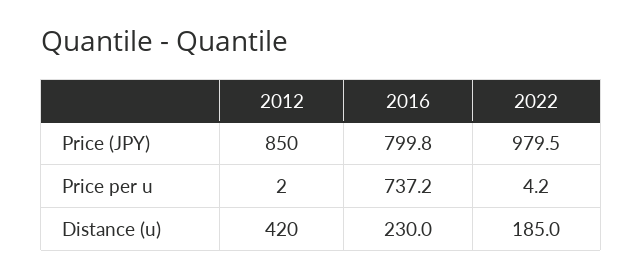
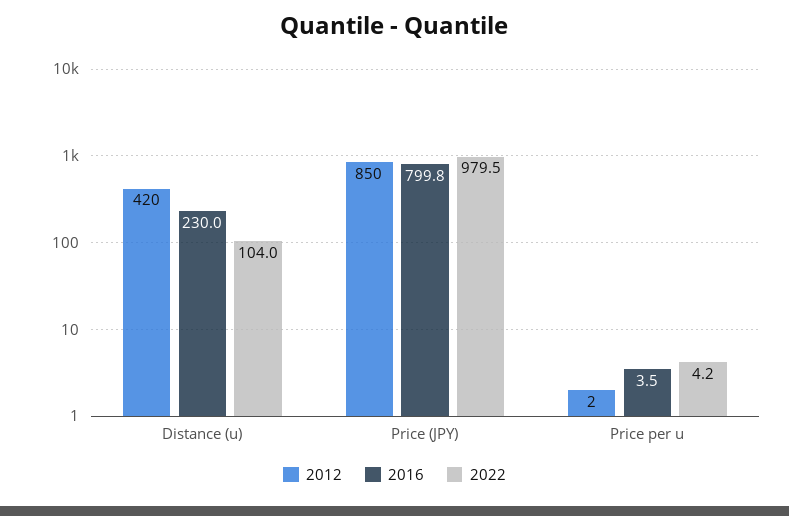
  {
    "2012": {
      "Price (JPY)": 850,
      "Price per u": 2,
      "Distance (u)": 420
    },
    "2016": {
      "Price (JPY)": 799.8,
-     "Price per u": 737.2,
+     "Price per u": 3.5,
      "Distance (u)": 230
    },
    "2022": {
      "Price (JPY)": 979.5,
      "Price per u": 4.2,
-     "Distance (u)": 185
+     "Distance (u)": 104
    }
  }

